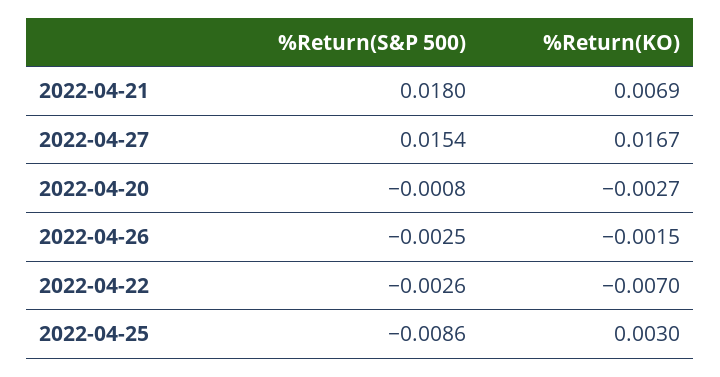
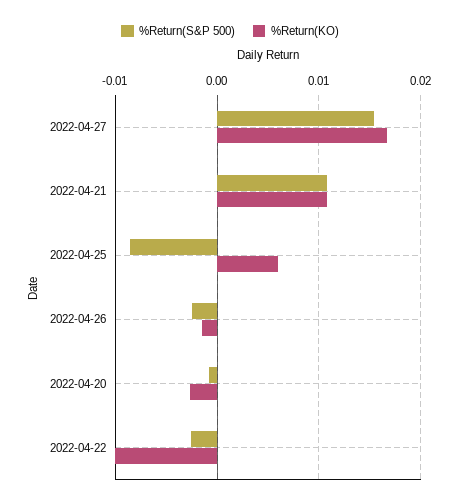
  {
    "%Return(S&P 500)": {
-     "2022-04-21": 0.018,
+     "2022-04-21": 0.011,
      "2022-04-27": 0.0154,
      "2022-04-20": -0.0008,
      "2022-04-26": -0.0025,
      "2022-04-22": -0.0026,
      "2022-04-25": -0.0086
    },
    "%Return(KO)": {
-     "2022-04-21": 0.0069,
+     "2022-04-21": 0.011,
      "2022-04-27": 0.0167,
      "2022-04-20": -0.0027,
      "2022-04-26": -0.0015,
-     "2022-04-22": -0.007,
+     "2022-04-22": -0.01,
-     "2022-04-25": 0.003
+     "2022-04-25": 0.006
    }
  }

